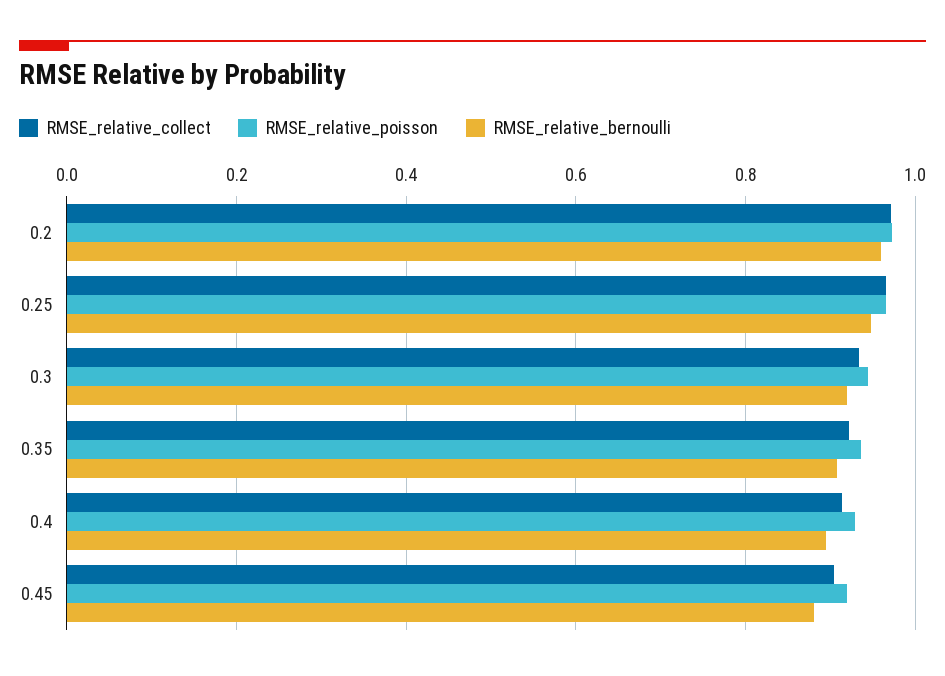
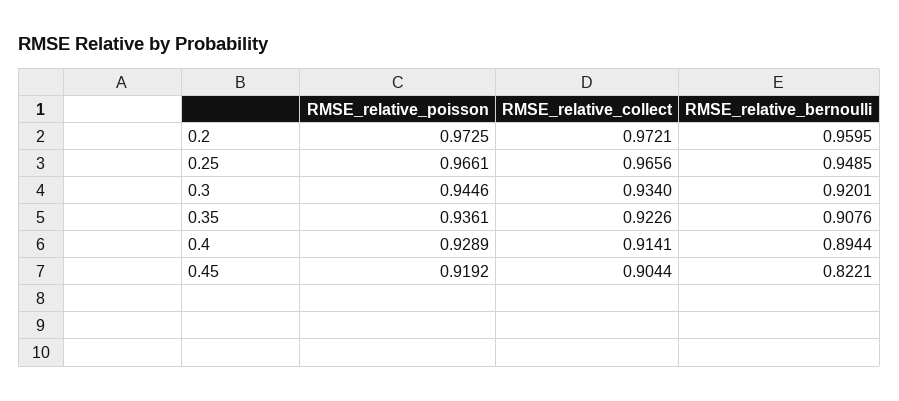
  {
    "RMSE_relative_collect": {
      "0.2": 0.9721,
      "0.25": 0.9656,
      "0.3": 0.934,
      "0.35": 0.9226,
      "0.4": 0.9141,
      "0.45": 0.9044
    },
    "RMSE_relative_poisson": {
      "0.2": 0.9725,
      "0.25": 0.9661,
      "0.3": 0.9446,
      "0.35": 0.9361,
      "0.4": 0.9289,
      "0.45": 0.9192
    },
    "RMSE_relative_bernoulli": {
      "0.2": 0.9595,
      "0.25": 0.9485,
      "0.3": 0.9201,
      "0.35": 0.9076,
      "0.4": 0.8944,
-     "0.45": 0.88
+     "0.45": 0.8221
    }
  }

